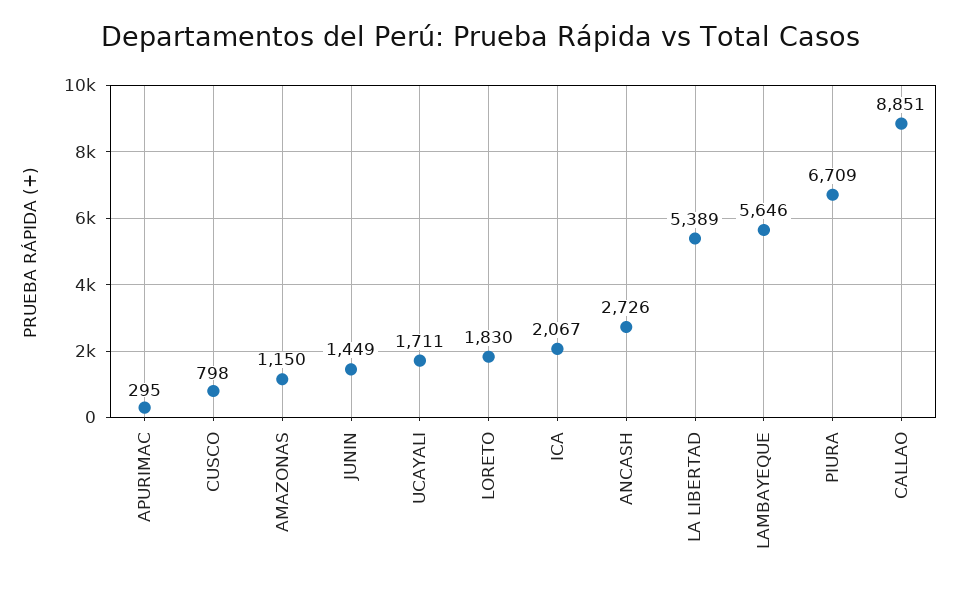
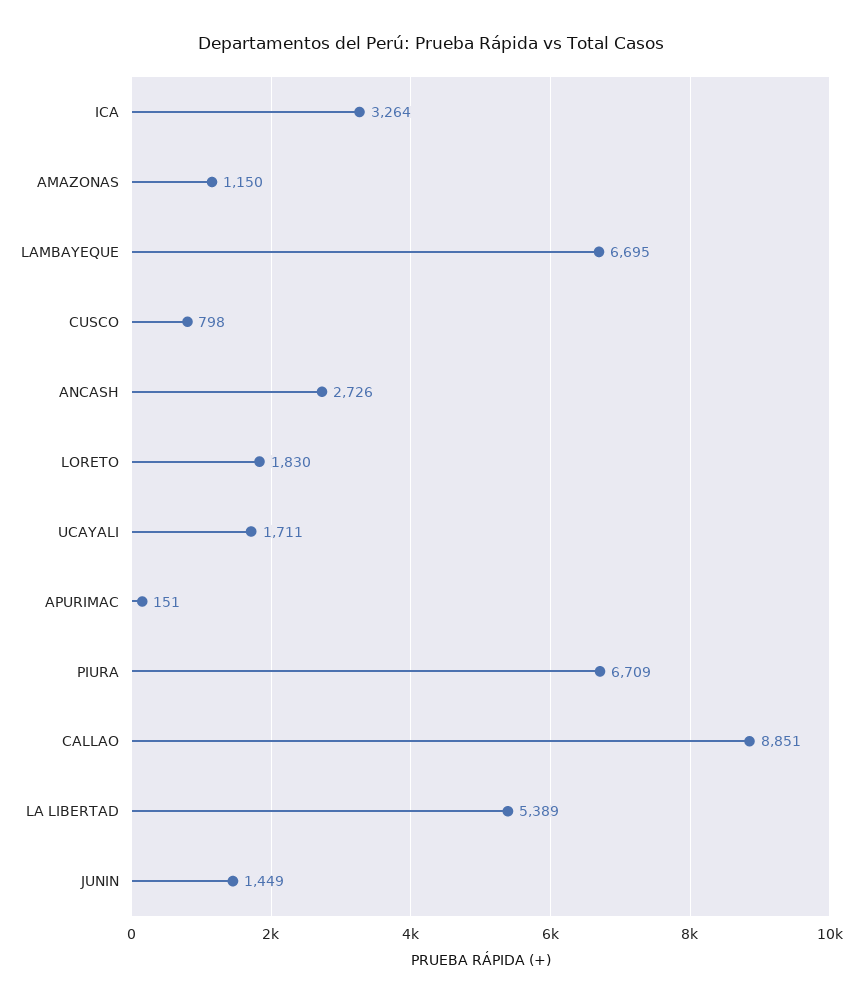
  {
-   "APURIMAC": 295,
+   "APURIMAC": 151,
    "CUSCO": 798,
    "AMAZONAS": 1150,
    "JUNIN": 1449,
    "UCAYALI": 1711,
    "LORETO": 1830,
-   "ICA": 2067,
+   "ICA": 3264,
    "ANCASH": 2726,
    "LA LIBERTAD": 5389,
-   "LAMBAYEQUE": 5646,
+   "LAMBAYEQUE": 6695,
    "PIURA": 6709,
    "CALLAO": 8851
  }

